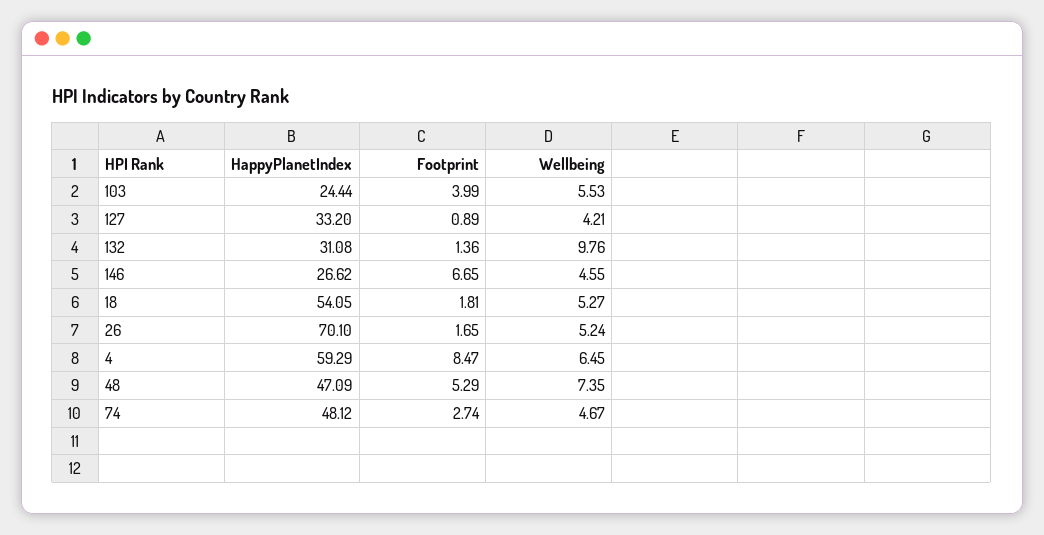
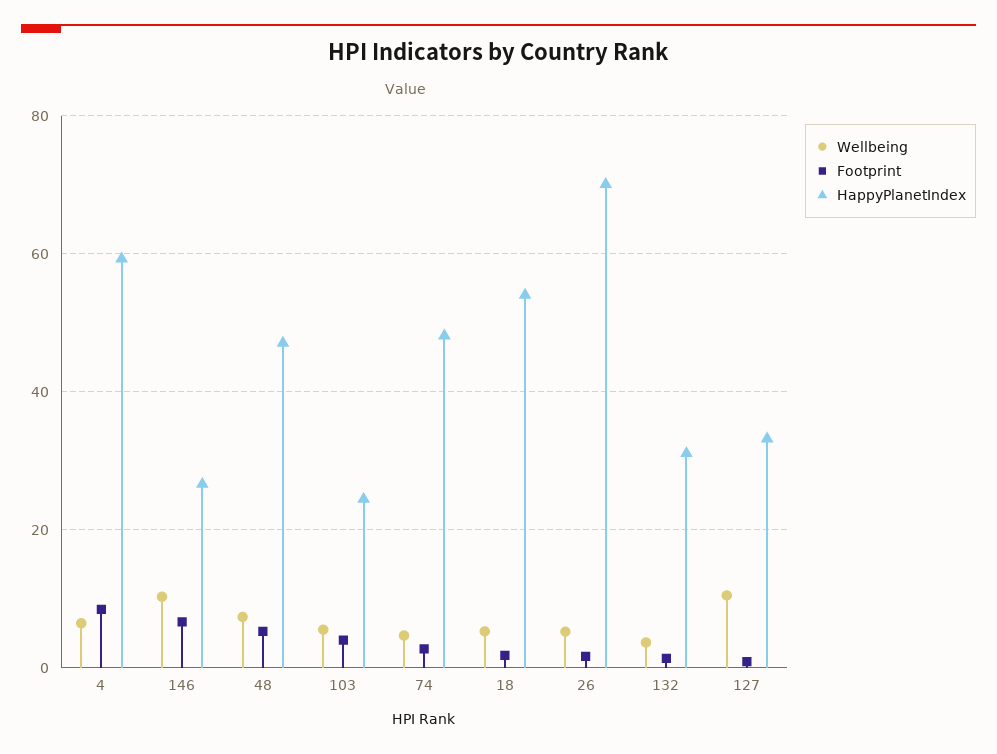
  {
    "HappyPlanetIndex": {
      "103": 24.44,
      "127": 33.2,
      "132": 31.08,
      "146": 26.62,
      "18": 54.05,
      "26": 70.1,
      "4": 59.29,
      "48": 47.09,
      "74": 48.12
    },
    "Footprint": {
      "103": 3.99,
      "127": 0.89,
      "132": 1.36,
      "146": 6.65,
      "18": 1.81,
      "26": 1.65,
      "4": 8.47,
      "48": 5.29,
      "74": 2.74
    },
    "Wellbeing": {
      "103": 5.53,
-     "127": 4.21,
+     "127": 10,
-     "132": 9.76,
+     "132": 4,
-     "146": 4.55,
+     "146": 10,
      "18": 5.27,
      "26": 5.24,
      "4": 6.45,
      "48": 7.35,
      "74": 4.67
    }
  }

